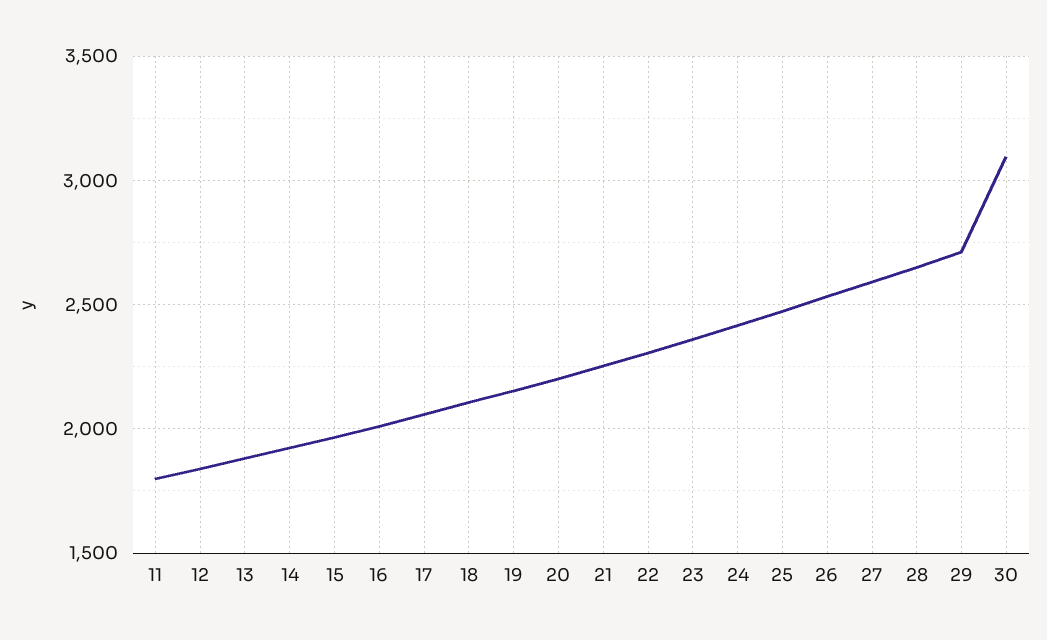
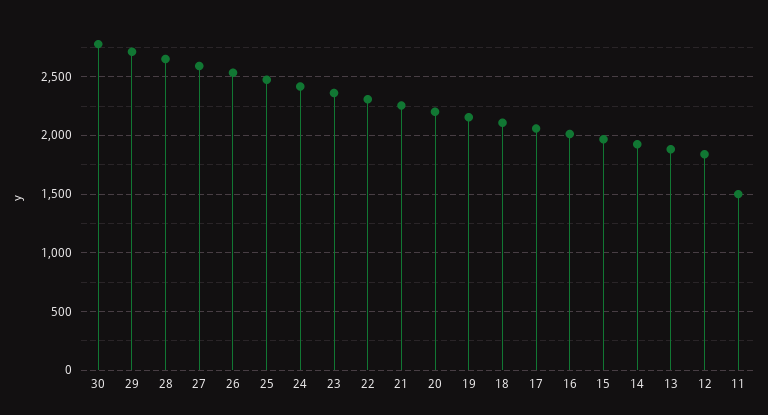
  {
-   "11": 1800,
+   "11": 1500,
    "12": 1850,
    "13": 1900,
    "14": 1900,
    "15": 1950,
    "16": 2000,
    "17": 2050,
    "18": 2100,
    "19": 2150,
    "20": 2200,
    "21": 2250,
    "22": 2300,
    "23": 2350,
    "24": 2400,
    "25": 2450,
    "26": 2550,
    "27": 2600,
    "28": 2650,
    "29": 2700,
-   "30": 3100
+   "30": 2800
  }

